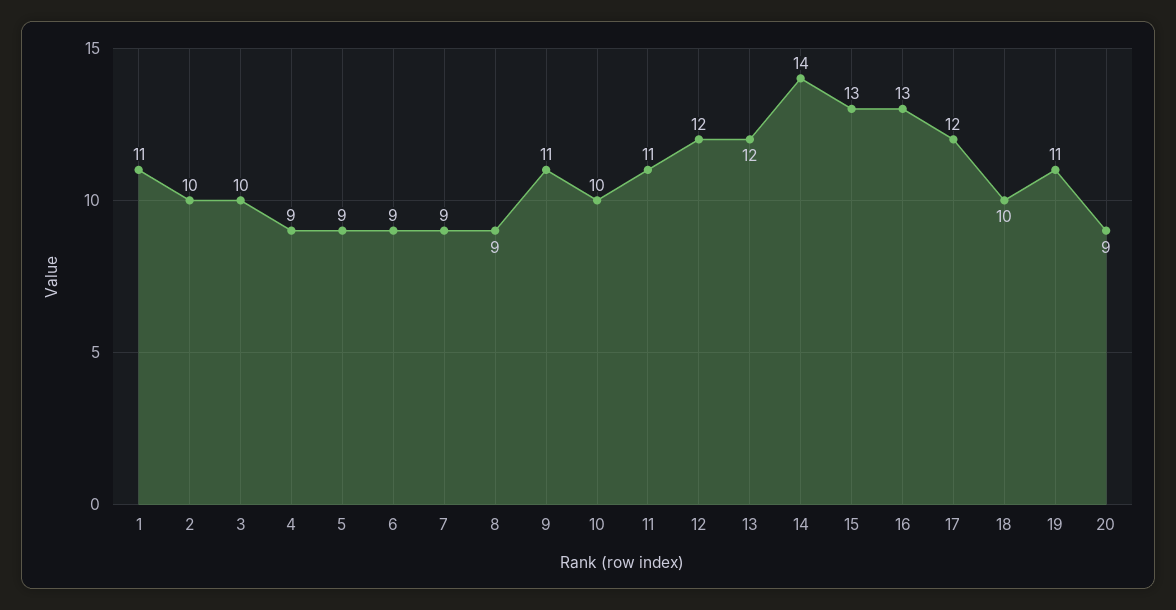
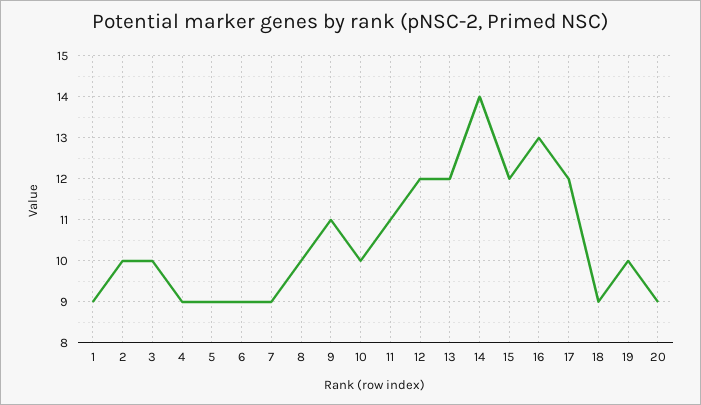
  {
-   "1": 11,
+   "1": 9,
    "2": 10,
    "3": 10,
    "4": 9,
    "5": 9,
    "6": 9,
    "7": 9,
-   "8": 9,
+   "8": 10,
    "9": 11,
    "10": 10,
    "11": 11,
    "12": 12,
    "13": 12,
    "14": 14,
-   "15": 13,
+   "15": 12,
    "16": 13,
    "17": 12,
-   "18": 10,
+   "18": 9,
-   "19": 11,
+   "19": 10,
    "20": 9
  }

